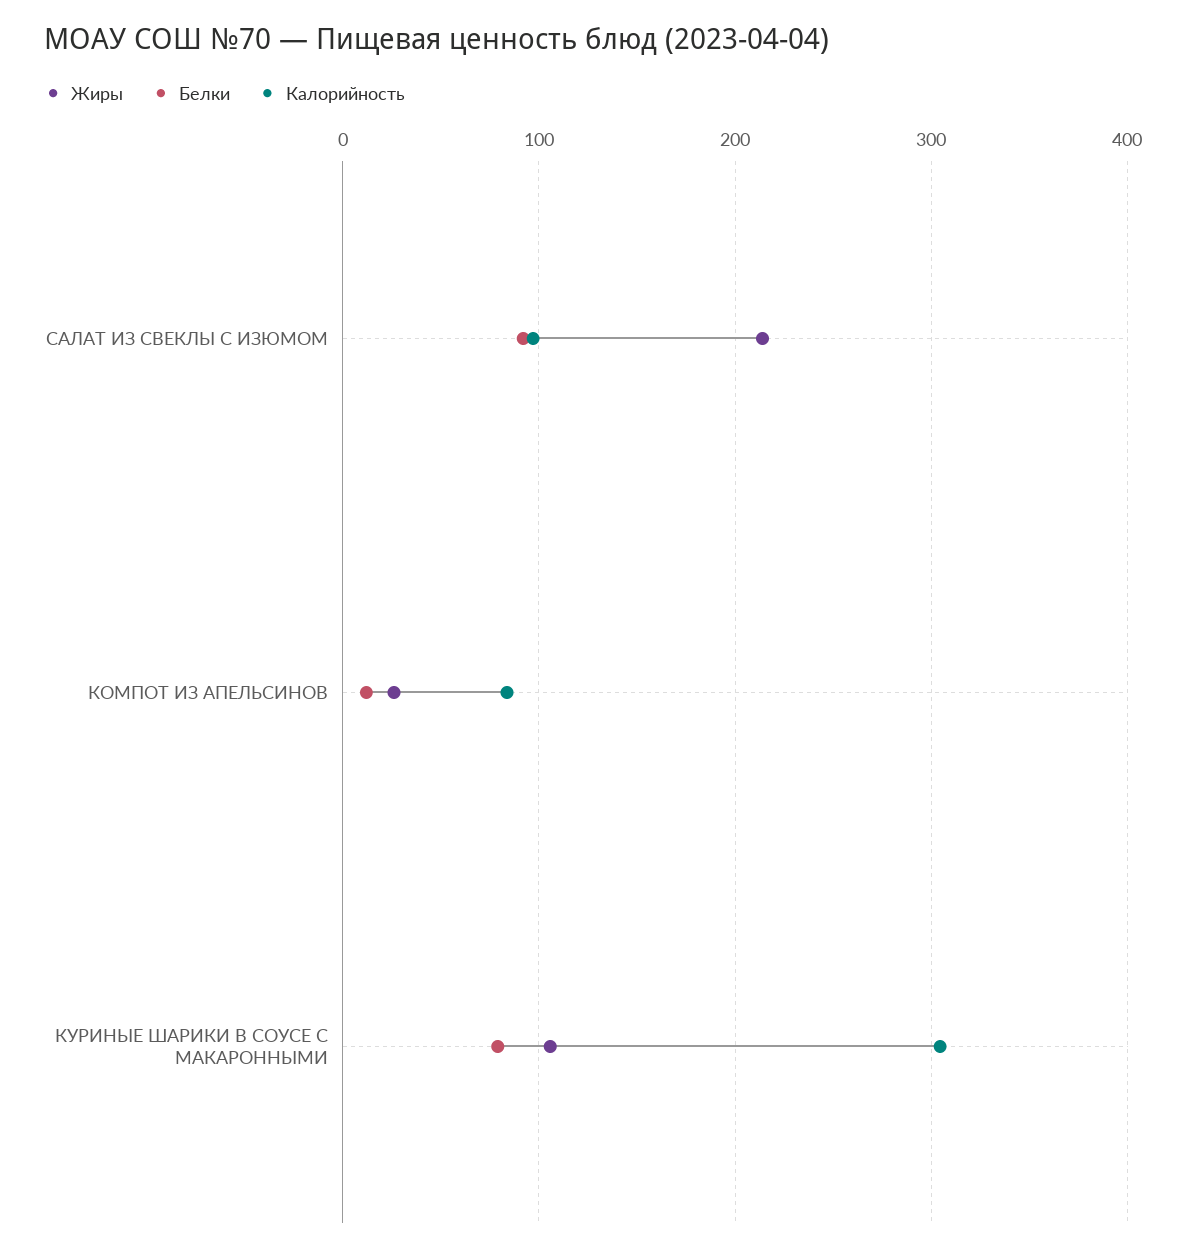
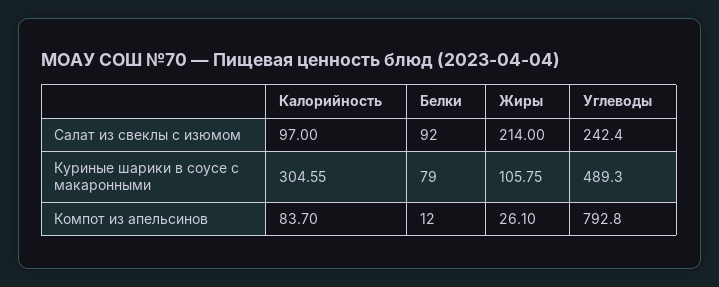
  {
    "Жиры": {
      "САЛАТ ИЗ СВЕКЛЫ С ИЗЮМОМ": 214,
      "КОМПОТ ИЗ АПЕЛЬСИНОВ": 26.1,
      "КУРИНЫЕ ШАРИКИ В СОУСЕ С МАКАРОННЫМИ": 105.75
    },
    "Белки": {
      "САЛАТ ИЗ СВЕКЛЫ С ИЗЮМОМ": 92,
      "КОМПОТ ИЗ АПЕЛЬСИНОВ": 12,
      "КУРИНЫЕ ШАРИКИ В СОУСЕ С МАКАРОННЫМИ": 79
    },
    "Калорийность": {
      "САЛАТ ИЗ СВЕКЛЫ С ИЗЮМОМ": 97,
      "КОМПОТ ИЗ АПЕЛЬСИНОВ": 83.7,
      "КУРИНЫЕ ШАРИКИ В СОУСЕ С МАКАРОННЫМИ": 304.55
-   }
+   },
+   "Углеводы": {
+     "САЛАТ ИЗ СВЕКЛЫ С ИЗЮМОМ": 242.4,
+     "КУРИНЫЕ ШАРИКИ В СОУСЕ С МАКАРОННЫМИ": 489.3,
+     "КОМПОТ ИЗ АПЕЛЬСИНОВ": 792.8
+   }
  }

